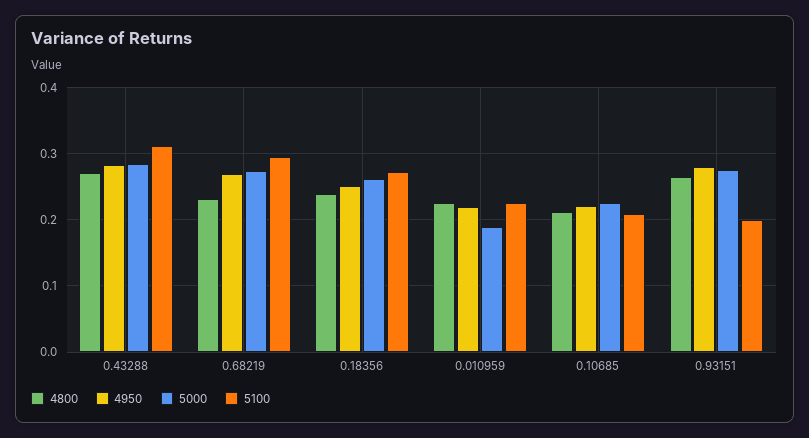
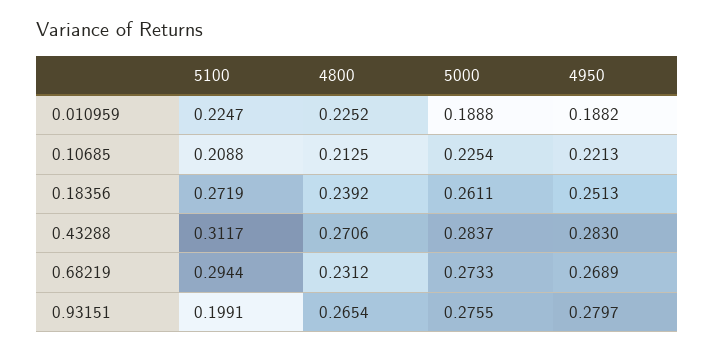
  {
    "4800": {
      "0.43288": 0.2706,
      "0.68219": 0.2312,
      "0.18356": 0.2392,
      "0.010959": 0.2252,
      "0.10685": 0.2125,
      "0.93151": 0.2654
    },
    "4950": {
      "0.43288": 0.283,
      "0.68219": 0.2689,
      "0.18356": 0.2513,
-     "0.010959": 0.22,
+     "0.010959": 0.1882,
      "0.10685": 0.2213,
      "0.93151": 0.2797
    },
    "5000": {
      "0.43288": 0.2837,
      "0.68219": 0.2733,
      "0.18356": 0.2611,
      "0.010959": 0.1888,
      "0.10685": 0.2254,
      "0.93151": 0.2755
    },
    "5100": {
      "0.43288": 0.3117,
      "0.68219": 0.2944,
      "0.18356": 0.2719,
      "0.010959": 0.2247,
      "0.10685": 0.2088,
      "0.93151": 0.1991
    }
  }

